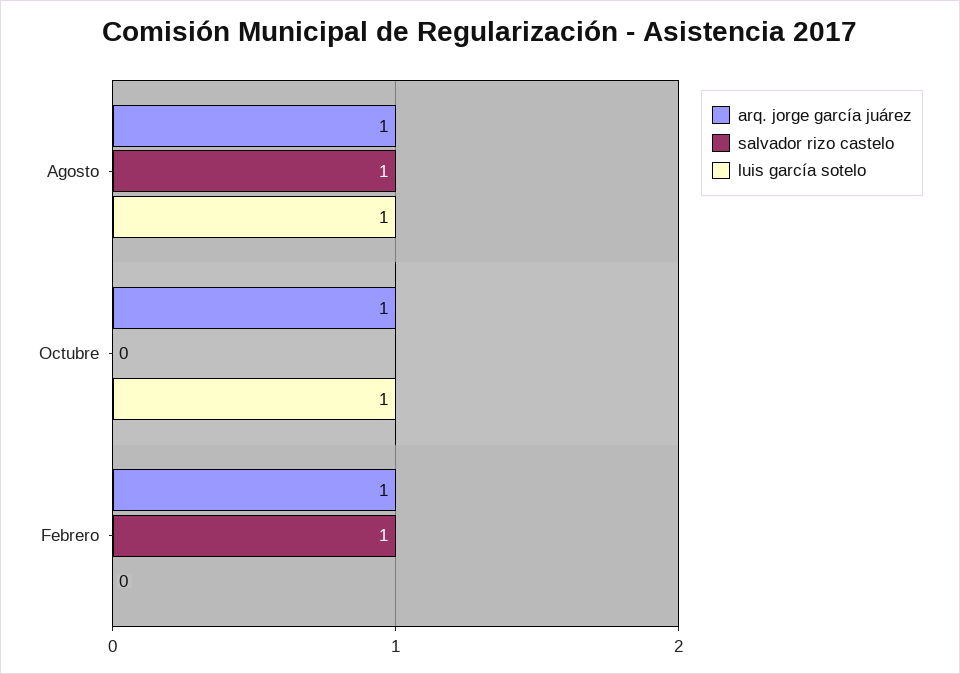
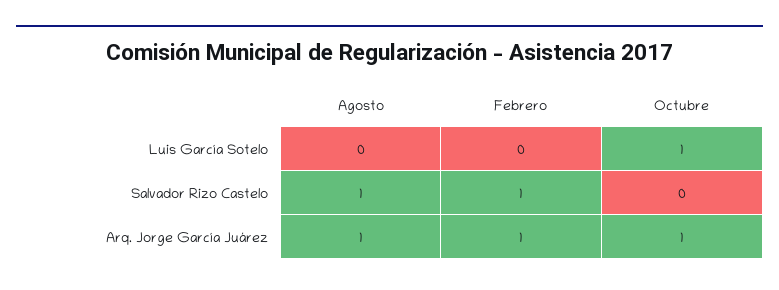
  {
    "arq. jorge garcía juárez": {
      "Agosto": 1,
      "Octubre": 1,
      "Febrero": 1
    },
    "salvador rizo castelo": {
      "Agosto": 1,
      "Octubre": 0,
      "Febrero": 1
    },
    "luis garcía sotelo": {
-     "Agosto": 1,
+     "Agosto": 0,
      "Octubre": 1,
      "Febrero": 0
    }
  }

